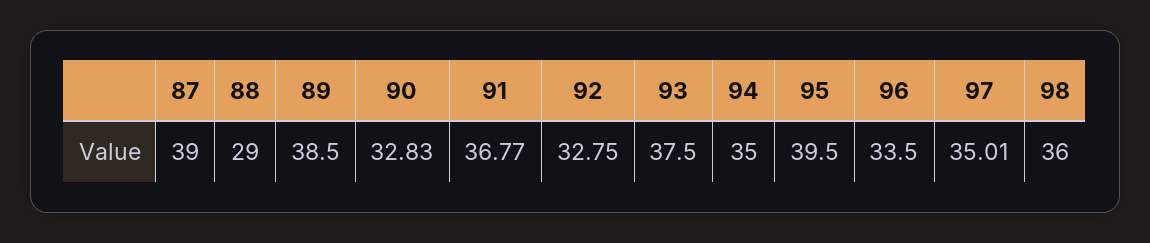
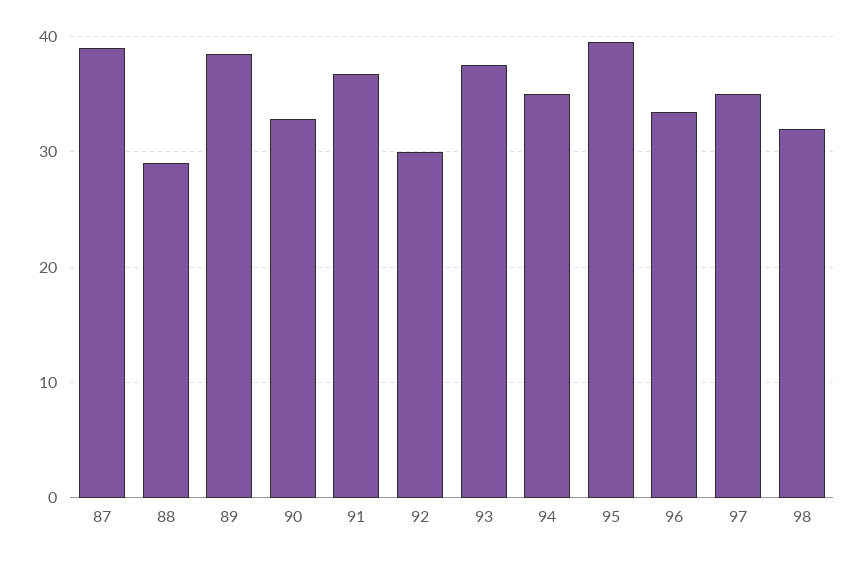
  {
    "87": 39,
    "88": 29,
    "89": 38.5,
    "90": 32.83,
    "91": 36.77,
-   "92": 32.75,
+   "92": 30,
    "93": 37.5,
    "94": 35,
    "95": 39.5,
    "96": 33.5,
    "97": 35.01,
-   "98": 36
+   "98": 32
  }

